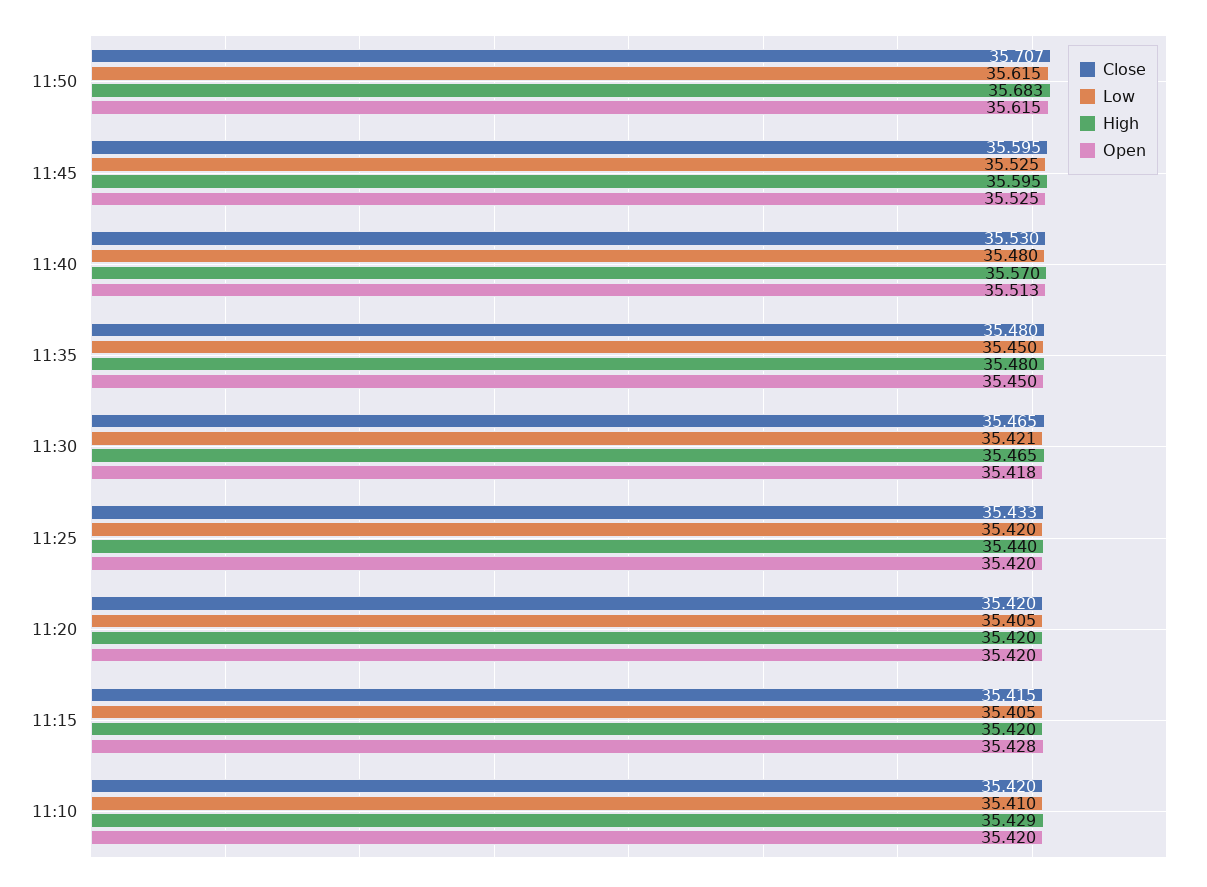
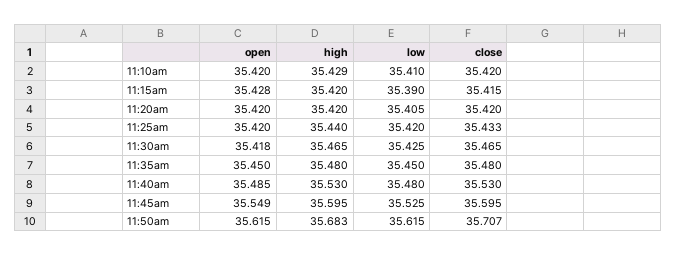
  {
    "Close": {
      "11:50": 35.707,
      "11:45": 35.595,
      "11:40": 35.53,
      "11:35": 35.48,
      "11:30": 35.465,
      "11:25": 35.433,
      "11:20": 35.42,
      "11:15": 35.415,
      "11:10": 35.42
    },
    "Low": {
      "11:50": 35.615,
      "11:45": 35.525,
      "11:40": 35.48,
      "11:35": 35.45,
-     "11:30": 35.421,
+     "11:30": 35.425,
      "11:25": 35.42,
      "11:20": 35.405,
-     "11:15": 35.405,
+     "11:15": 35.39,
      "11:10": 35.41
    },
    "High": {
      "11:50": 35.683,
      "11:45": 35.595,
-     "11:40": 35.57,
+     "11:40": 35.53,
      "11:35": 35.48,
      "11:30": 35.465,
      "11:25": 35.44,
      "11:20": 35.42,
      "11:15": 35.42,
      "11:10": 35.429
    },
    "Open": {
      "11:50": 35.615,
-     "11:45": 35.525,
+     "11:45": 35.549,
-     "11:40": 35.513,
+     "11:40": 35.485,
      "11:35": 35.45,
      "11:30": 35.418,
      "11:25": 35.42,
      "11:20": 35.42,
      "11:15": 35.428,
      "11:10": 35.42
    }
  }

